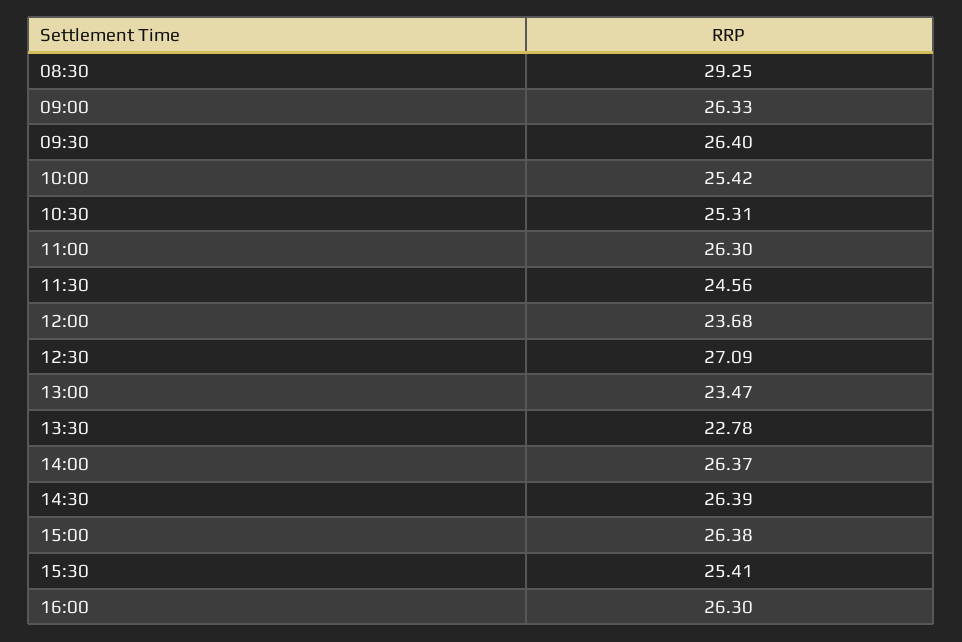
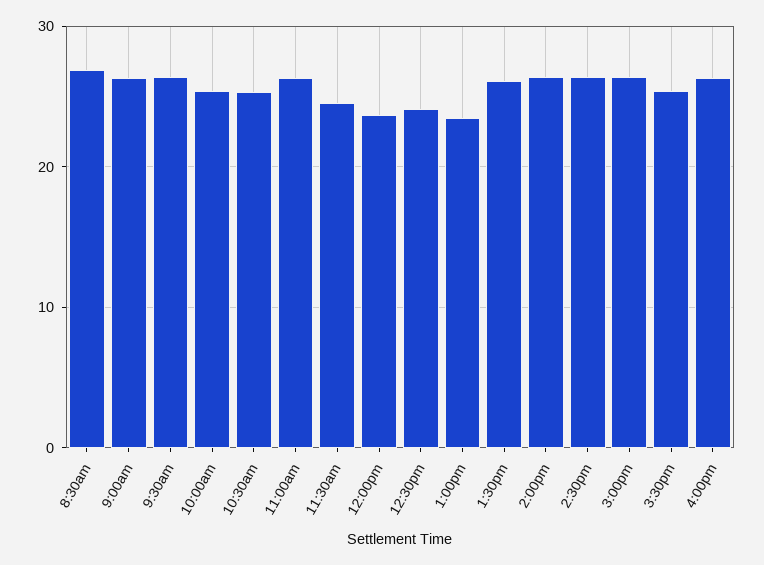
  {
-   "08:30": 29.25,
+   "08:30": 27,
    "09:00": 26.33,
    "09:30": 26.4,
    "10:00": 25.42,
    "10:30": 25.31,
    "11:00": 26.3,
    "11:30": 24.56,
    "12:00": 23.68,
-   "12:30": 27.09,
+   "12:30": 24,
    "13:00": 23.47,
-   "13:30": 22.78,
+   "13:30": 26,
    "14:00": 26.37,
    "14:30": 26.39,
    "15:00": 26.38,
    "15:30": 25.41,
    "16:00": 26.3
  }

